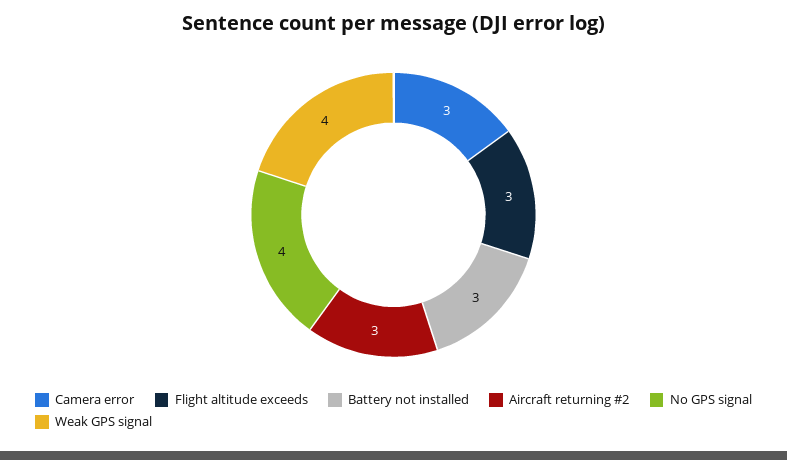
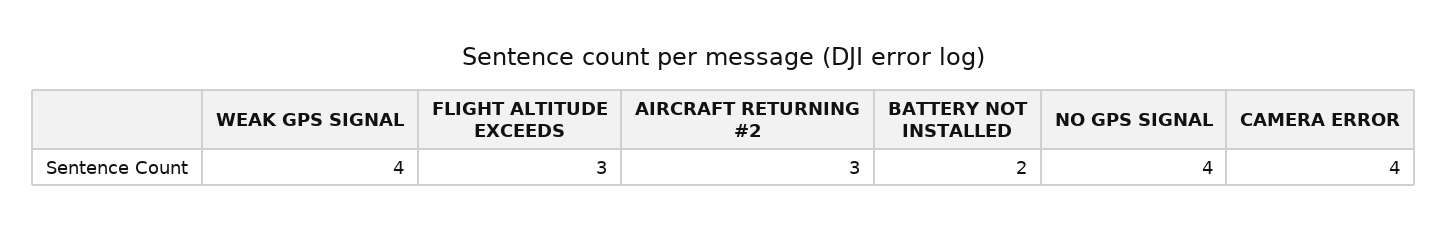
  {
-   "Camera error": 3,
+   "Camera error": 4,
    "Flight altitude exceeds": 3,
-   "Battery not installed": 3,
+   "Battery not installed": 2,
    "Aircraft returning #2": 3,
    "No GPS signal": 4,
    "Weak GPS signal": 4
  }

